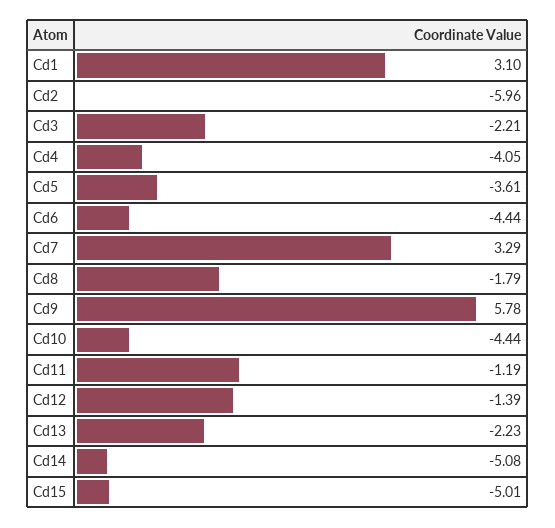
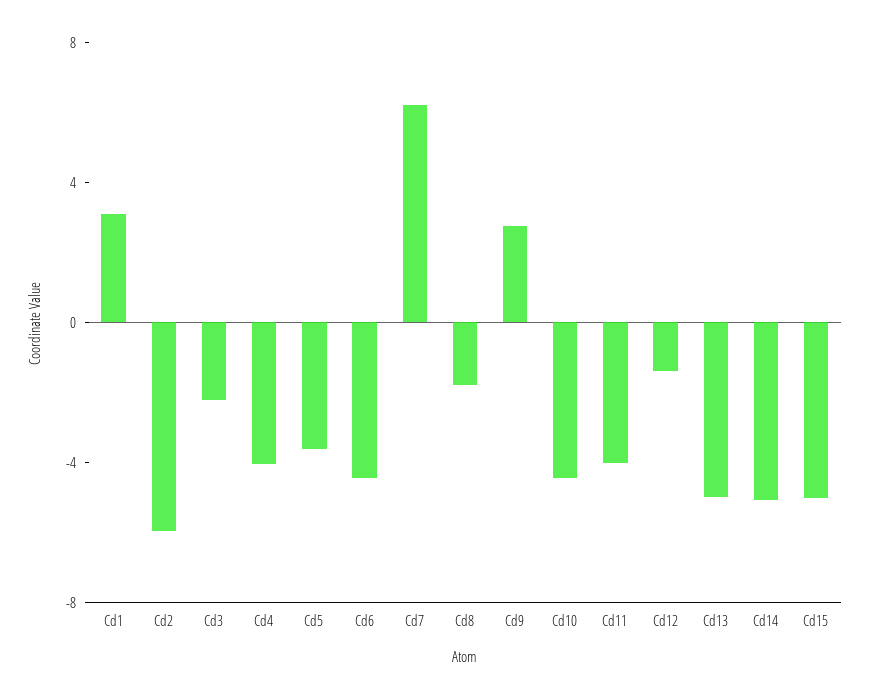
  {
    "Cd1": 3.1,
    "Cd2": -5.96,
    "Cd3": -2.21,
    "Cd4": -4.05,
    "Cd5": -3.61,
    "Cd6": -4.44,
-   "Cd7": 3.29,
+   "Cd7": 6,
    "Cd8": -1.79,
-   "Cd9": 5.78,
+   "Cd9": 3,
    "Cd10": -4.44,
-   "Cd11": -1.19,
+   "Cd11": -4,
    "Cd12": -1.39,
-   "Cd13": -2.23,
+   "Cd13": -5,
    "Cd14": -5.08,
    "Cd15": -5.01
  }

